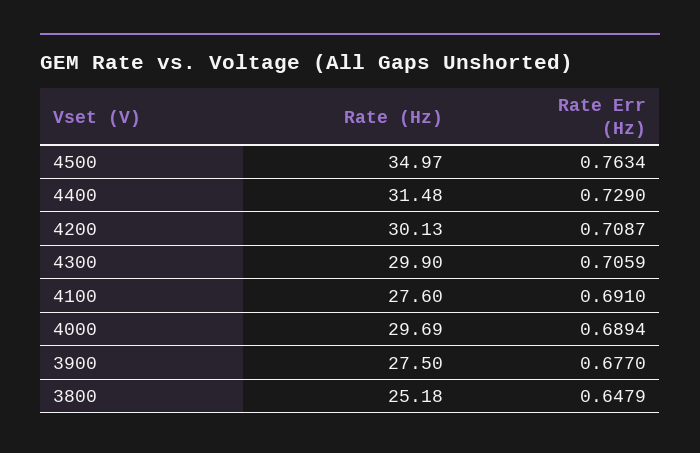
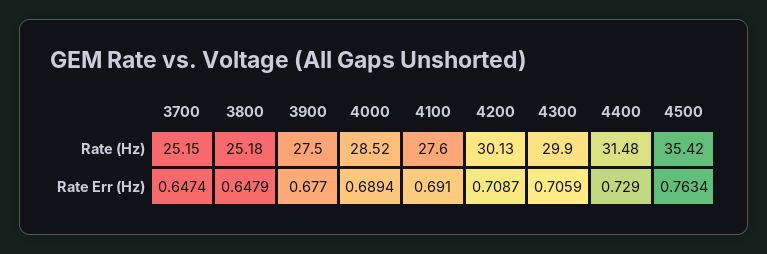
  {
    "Rate (Hz)": {
-     "4500": 34.97,
+     "4500": 35.42,
      "4400": 31.48,
      "4200": 30.13,
      "4300": 29.9,
      "4100": 27.6,
-     "4000": 29.69,
+     "4000": 28.52,
      "3900": 27.5,
-     "3800": 25.18
+     "3800": 25.18,
+     "3700": 25.15
    },
    "Rate Err (Hz)": {
      "4500": 0.7634,
      "4400": 0.729,
      "4200": 0.7087,
      "4300": 0.7059,
      "4100": 0.691,
      "4000": 0.6894,
      "3900": 0.677,
-     "3800": 0.6479
+     "3800": 0.6479,
+     "3700": 0.6474
    }
  }

